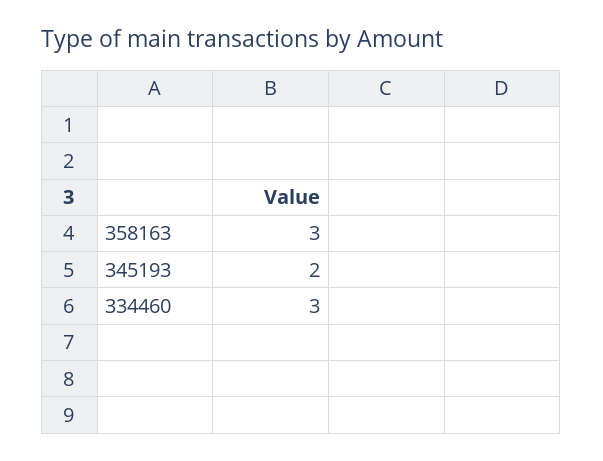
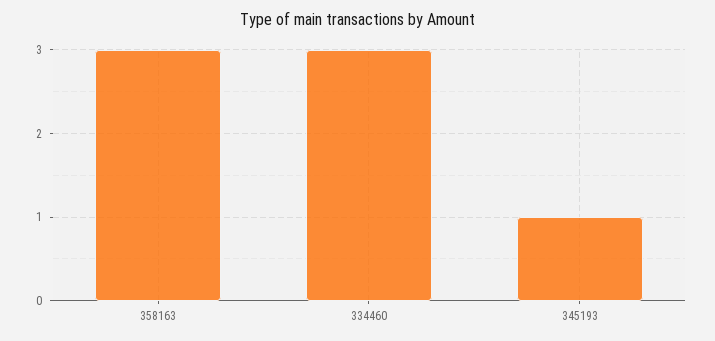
  {
    "358163": 3,
-   "345193": 2,
+   "345193": 1,
    "334460": 3
  }

